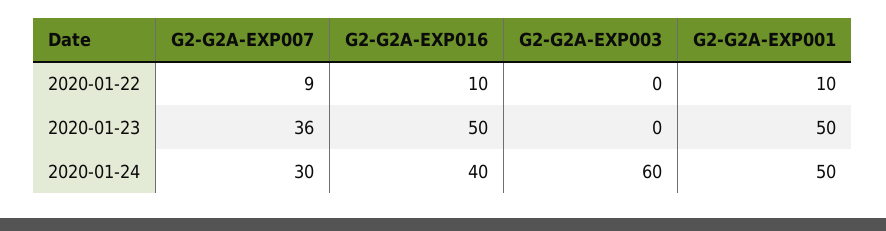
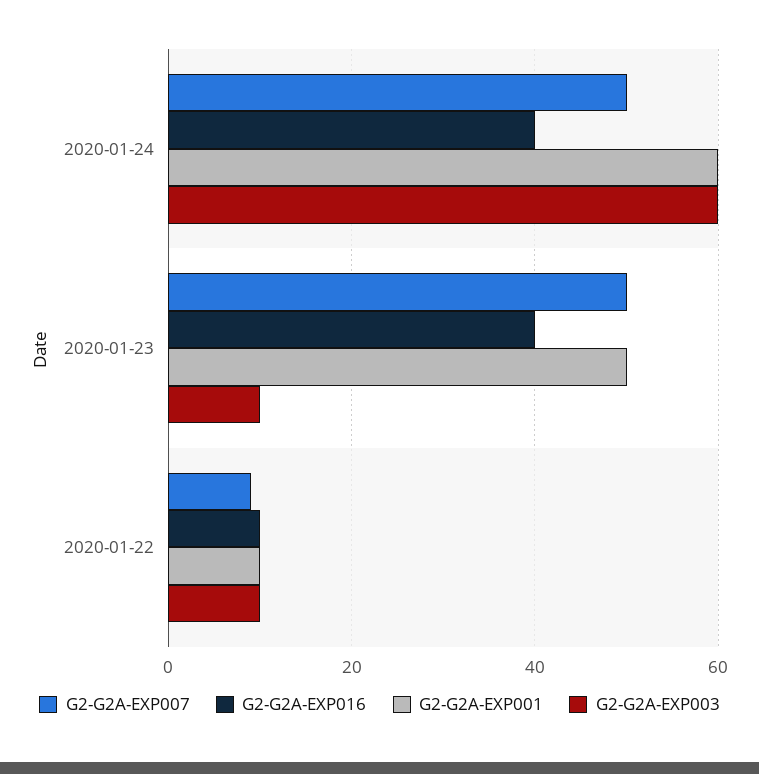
  {
    "G2-G2A-EXP007": {
      "2020-01-22": 9,
-     "2020-01-23": 36,
+     "2020-01-23": 50,
-     "2020-01-24": 30
+     "2020-01-24": 50
    },
    "G2-G2A-EXP016": {
      "2020-01-22": 10,
-     "2020-01-23": 50,
+     "2020-01-23": 40,
      "2020-01-24": 40
    },
    "G2-G2A-EXP003": {
-     "2020-01-22": 0,
+     "2020-01-22": 10,
-     "2020-01-23": 0,
+     "2020-01-23": 10,
      "2020-01-24": 60
    },
    "G2-G2A-EXP001": {
      "2020-01-22": 10,
      "2020-01-23": 50,
-     "2020-01-24": 50
+     "2020-01-24": 60
    }
  }

